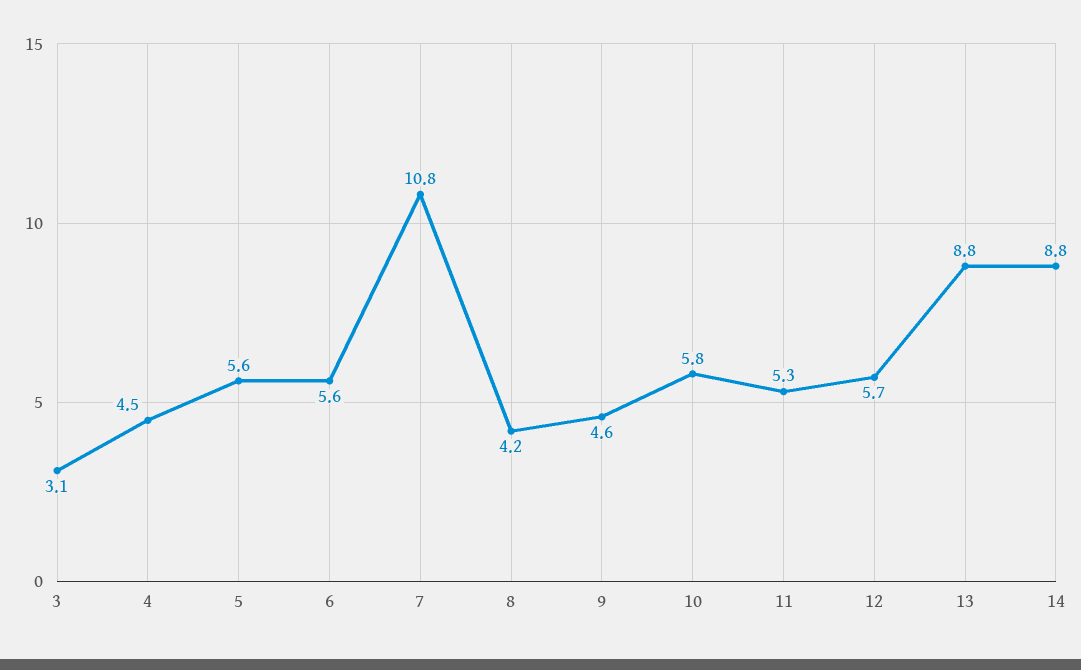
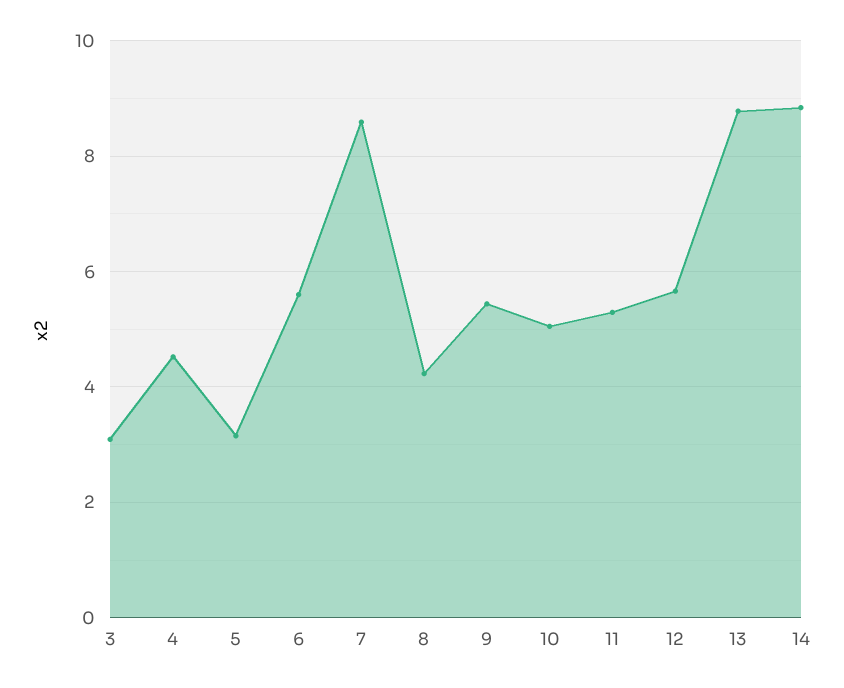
  {
    "3": 3.1,
    "4": 4.5,
-   "5": 5.6,
+   "5": 3.2,
    "6": 5.6,
-   "7": 10.8,
+   "7": 8.6,
    "8": 4.2,
-   "9": 4.6,
+   "9": 5.4,
-   "10": 5.8,
+   "10": 5,
    "11": 5.3,
    "12": 5.7,
    "13": 8.8,
    "14": 8.8
  }

